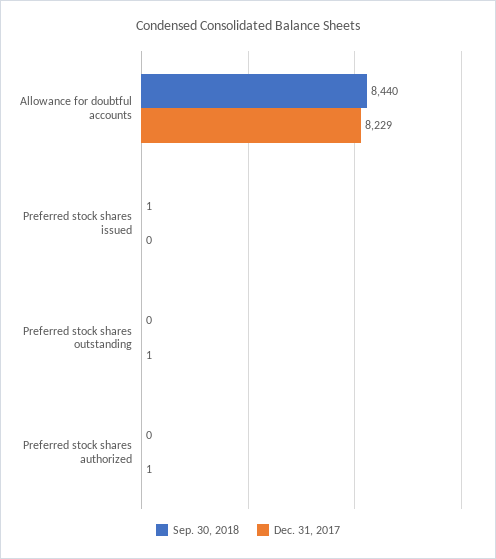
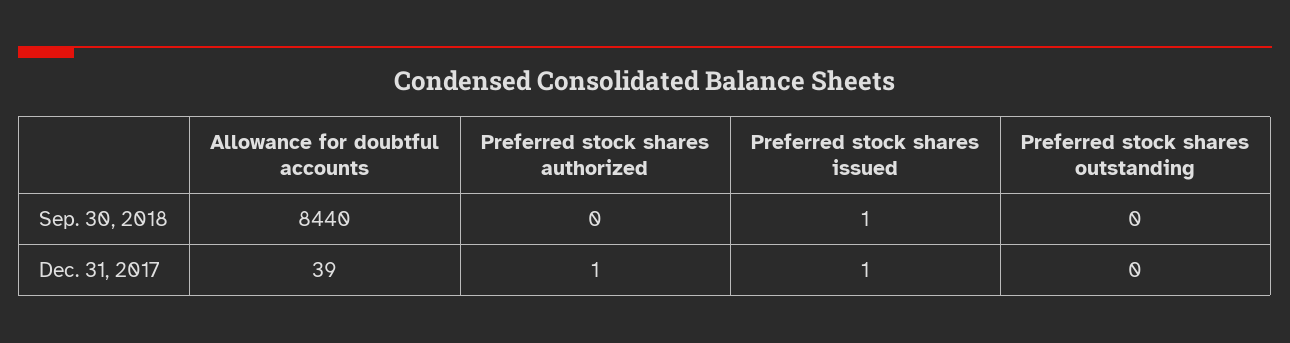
  {
    "Sep. 30, 2018": {
      "Allowance for doubtful accounts": 8440,
      "Preferred stock shares issued": 1,
      "Preferred stock shares outstanding": 0,
      "Preferred stock shares authorized": 0
    },
    "Dec. 31, 2017": {
-     "Allowance for doubtful accounts": 8229,
+     "Allowance for doubtful accounts": 39,
-     "Preferred stock shares issued": 0,
+     "Preferred stock shares issued": 1,
-     "Preferred stock shares outstanding": 1,
+     "Preferred stock shares outstanding": 0,
      "Preferred stock shares authorized": 1
    }
  }

